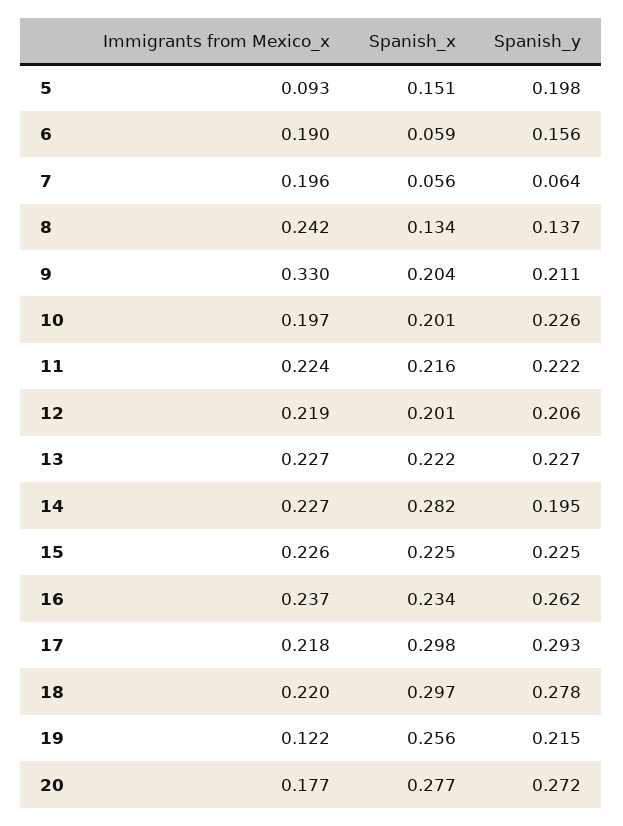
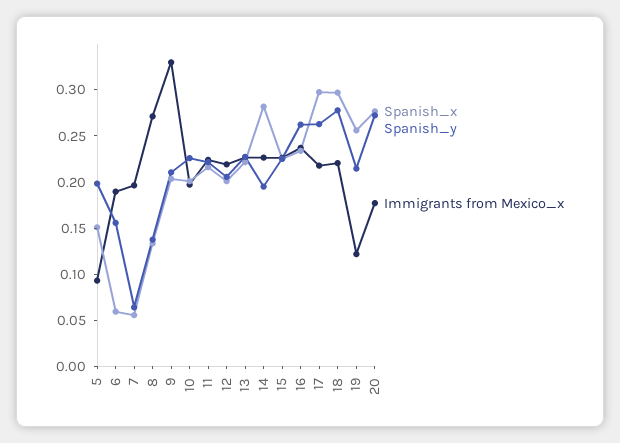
  {
    "Immigrants from Mexico_x": {
      "5": 0.093,
      "6": 0.19,
      "7": 0.196,
-     "8": 0.242,
+     "8": 0.27,
      "9": 0.33,
      "10": 0.197,
      "11": 0.224,
      "12": 0.219,
      "13": 0.227,
      "14": 0.227,
      "15": 0.226,
      "16": 0.237,
      "17": 0.218,
      "18": 0.22,
      "19": 0.122,
      "20": 0.177
    },
    "Spanish_x": {
      "5": 0.151,
      "6": 0.059,
      "7": 0.056,
      "8": 0.134,
      "9": 0.204,
      "10": 0.201,
      "11": 0.216,
      "12": 0.201,
      "13": 0.222,
      "14": 0.282,
      "15": 0.225,
      "16": 0.234,
      "17": 0.298,
      "18": 0.297,
      "19": 0.256,
      "20": 0.277
    },
    "Spanish_y": {
      "5": 0.198,
      "6": 0.156,
      "7": 0.064,
      "8": 0.137,
      "9": 0.211,
      "10": 0.226,
      "11": 0.222,
      "12": 0.206,
      "13": 0.227,
      "14": 0.195,
      "15": 0.225,
      "16": 0.262,
-     "17": 0.293,
+     "17": 0.26,
      "18": 0.278,
      "19": 0.215,
      "20": 0.272
    }
  }

